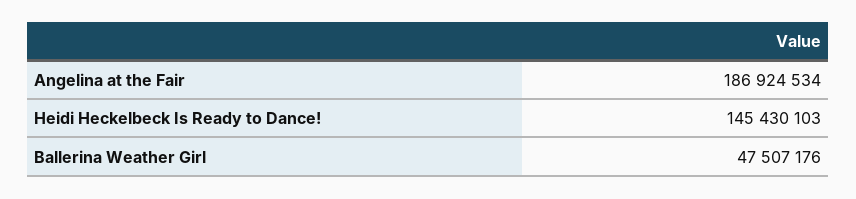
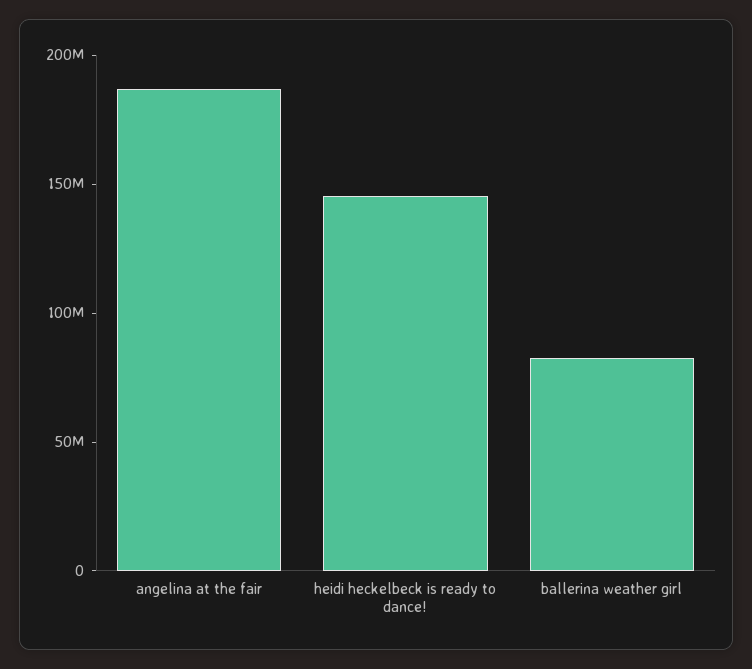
  {
    "Angelina at the Fair": 186924534,
    "Heidi Heckelbeck Is Ready to Dance!": 145430103,
-   "Ballerina Weather Girl": 47507176
+   "Ballerina Weather Girl": 80000000
  }

